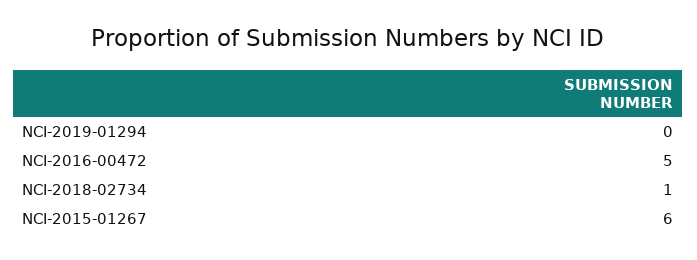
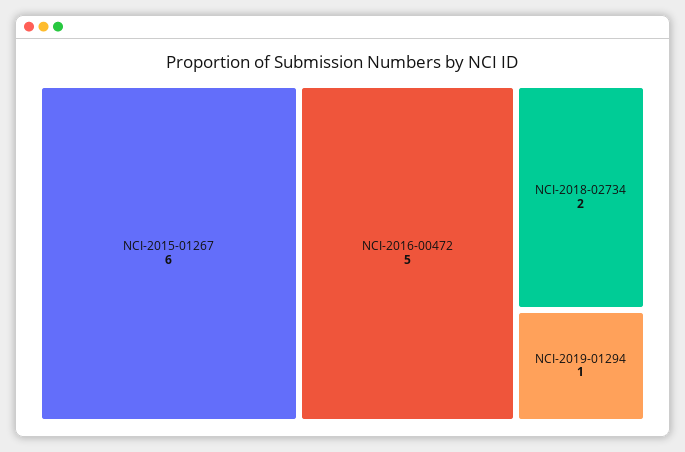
  {
-   "NCI-2019-01294": 0,
+   "NCI-2019-01294": 1,
    "NCI-2016-00472": 5,
-   "NCI-2018-02734": 1,
+   "NCI-2018-02734": 2,
    "NCI-2015-01267": 6
  }

